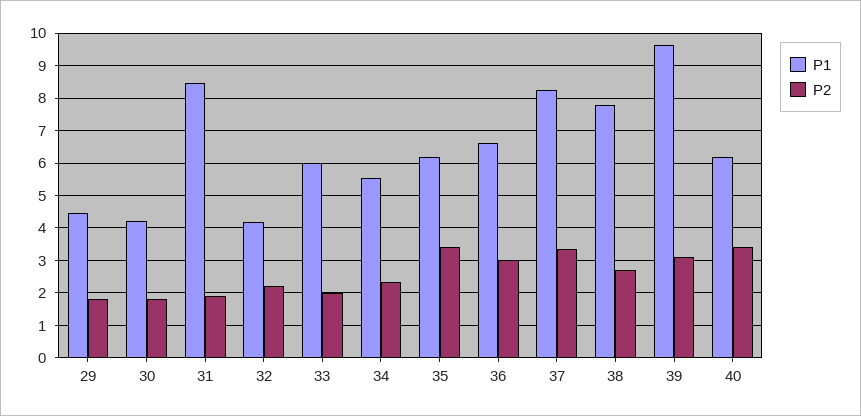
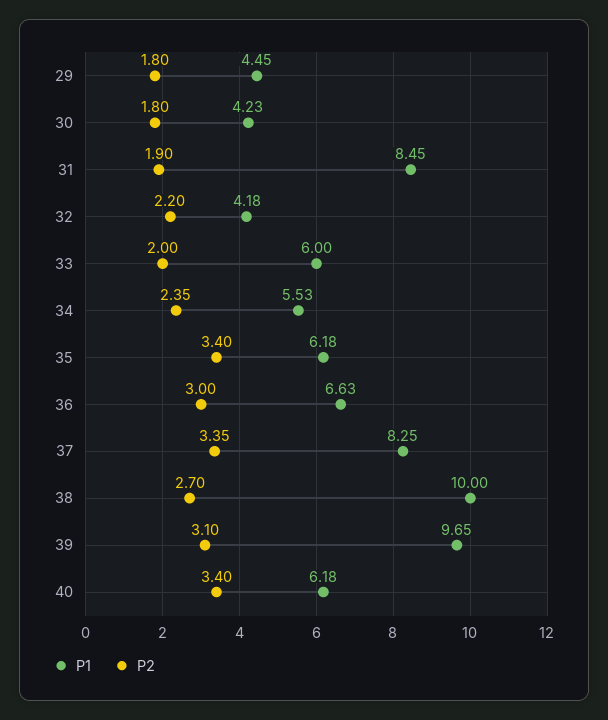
  {
    "P1": {
      "29": 4.45,
      "30": 4.23,
      "31": 8.45,
      "32": 4.18,
      "33": 6,
      "34": 5.53,
      "35": 6.18,
      "36": 6.63,
      "37": 8.25,
-     "38": 7.8,
+     "38": 10,
      "39": 9.65,
      "40": 6.18
    },
    "P2": {
      "29": 1.8,
      "30": 1.8,
      "31": 1.9,
      "32": 2.2,
      "33": 2,
      "34": 2.35,
      "35": 3.4,
      "36": 3,
      "37": 3.35,
      "38": 2.7,
      "39": 3.1,
      "40": 3.4
    }
  }

